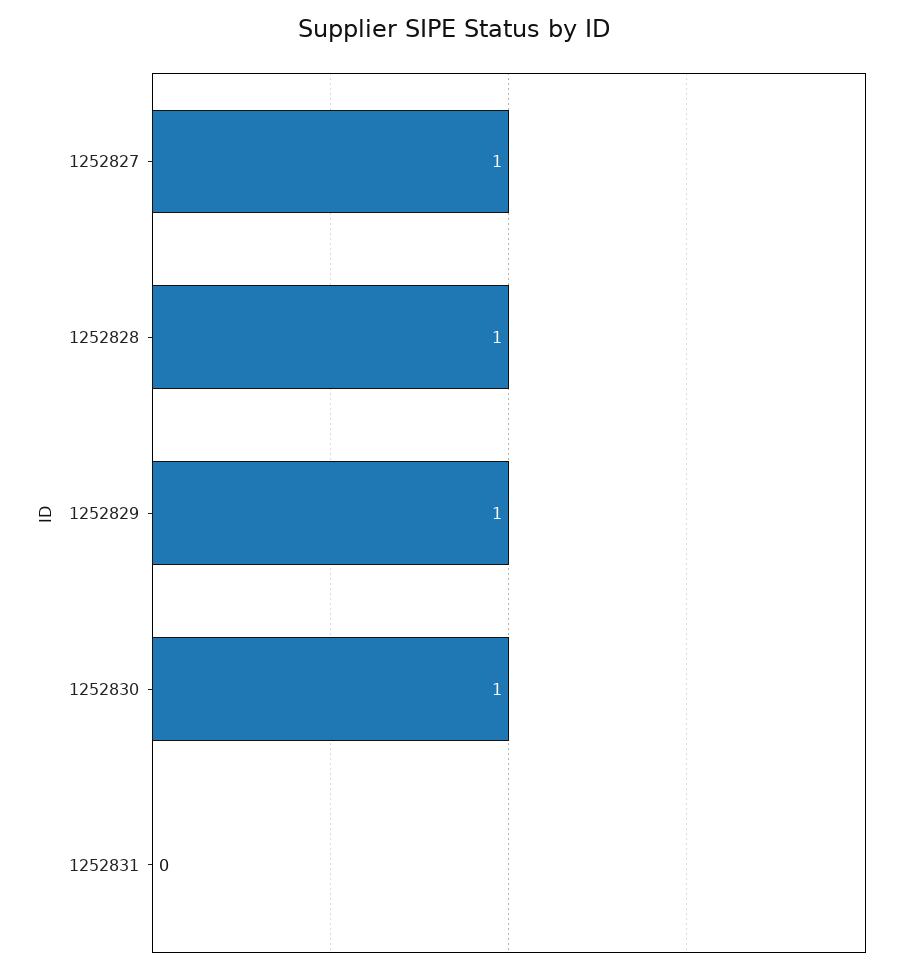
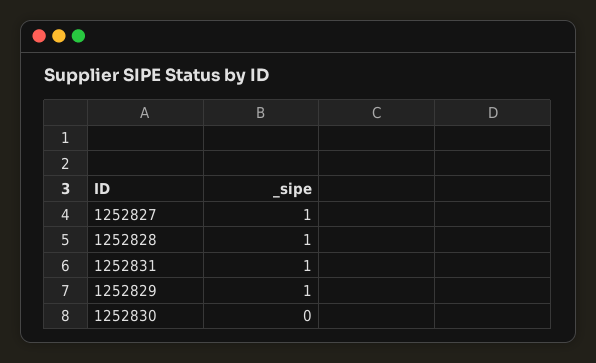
  {
    "1252827": 1,
    "1252828": 1,
    "1252829": 1,
-   "1252830": 1,
+   "1252830": 0,
-   "1252831": 0
+   "1252831": 1
  }

